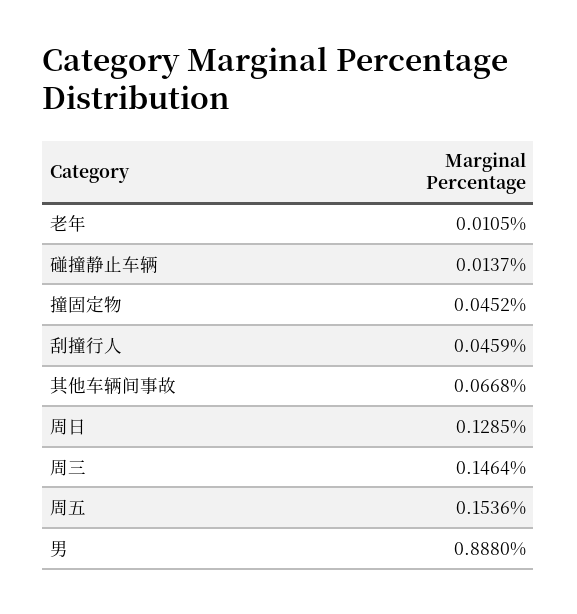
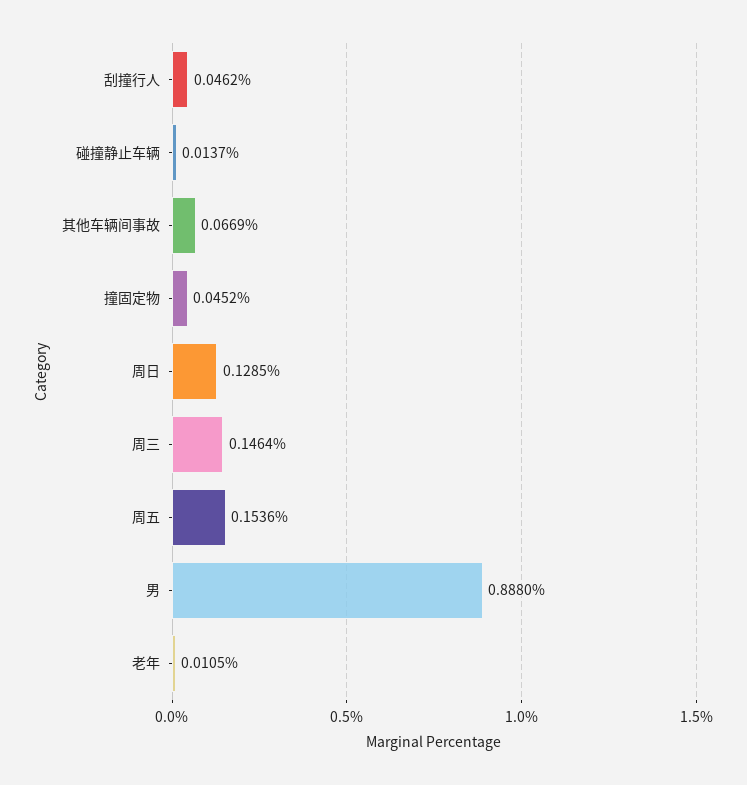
  {
    "老年": 0.0105,
    "碰撞静止车辆": 0.0137,
    "撞固定物": 0.0452,
-   "刮撞行人": 0.0459,
+   "刮撞行人": 0.0462,
-   "其他车辆间事故": 0.0668,
+   "其他车辆间事故": 0.0669,
    "周日": 0.1285,
    "周三": 0.1464,
    "周五": 0.1536,
    "男": 0.888
  }

